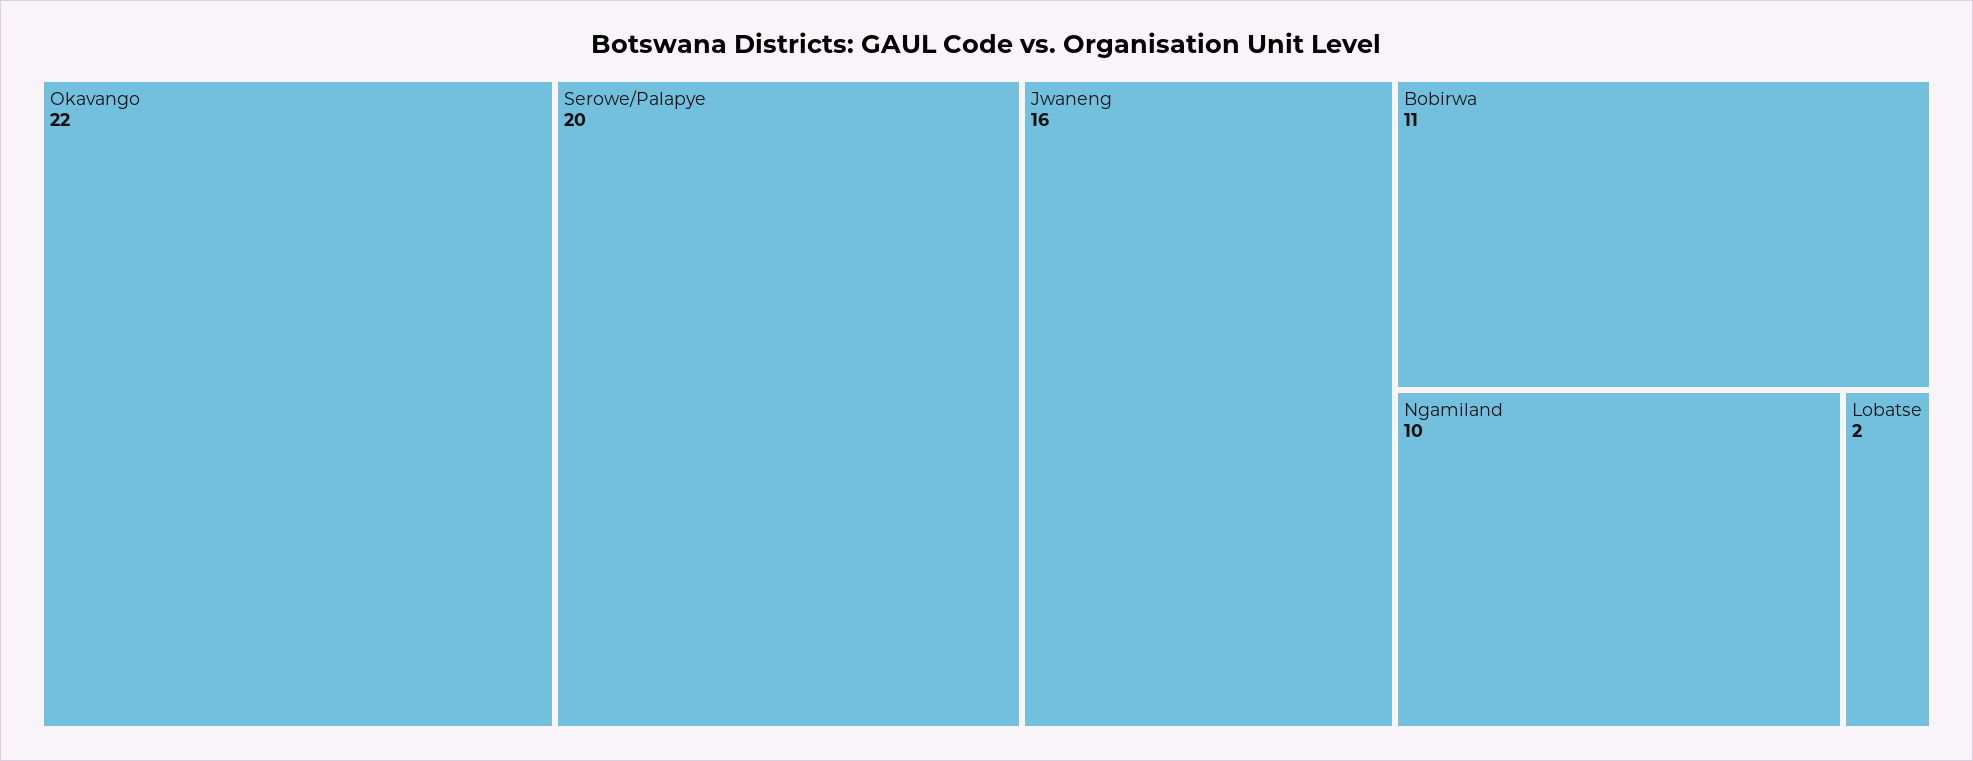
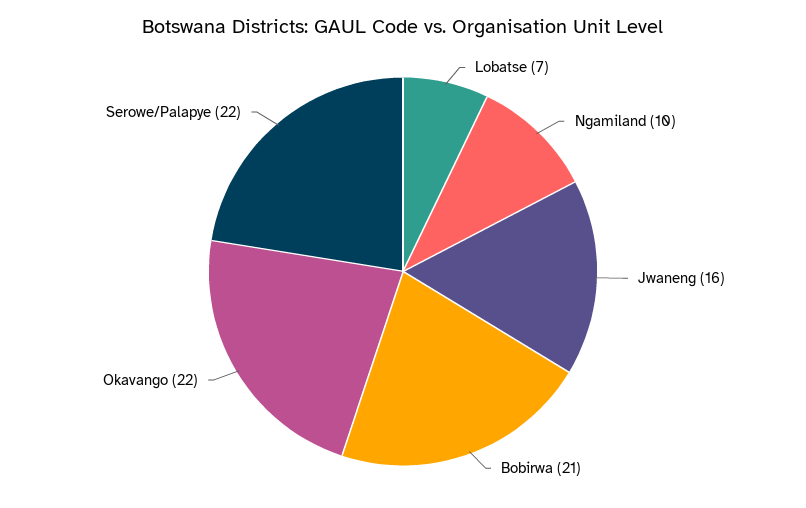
  {
    "Okavango": 22,
-   "Serowe/Palapye": 20,
+   "Serowe/Palapye": 22,
    "Jwaneng": 16,
-   "Bobirwa": 11,
+   "Bobirwa": 21,
    "Ngamiland": 10,
-   "Lobatse": 2
+   "Lobatse": 7
  }

